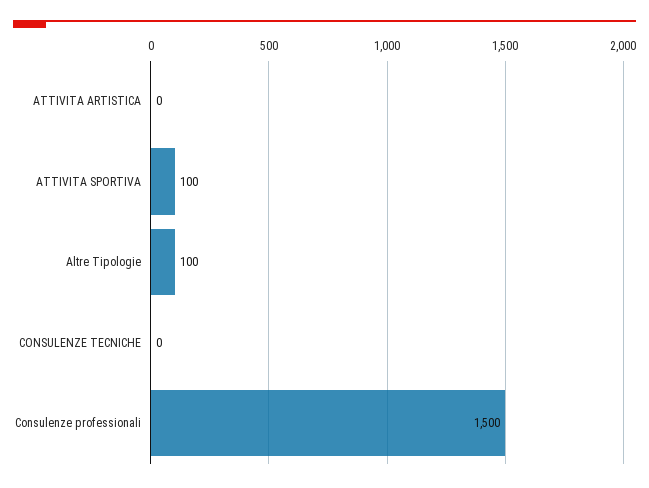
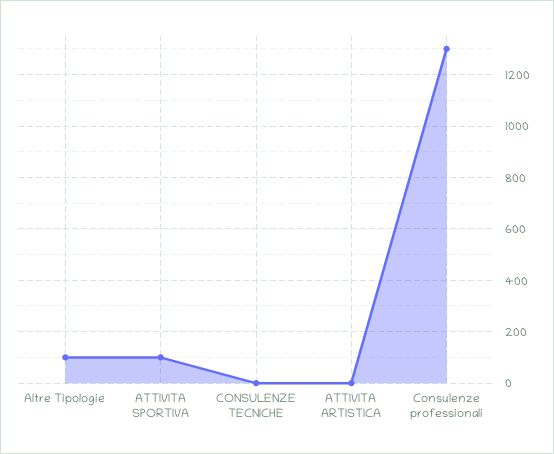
  {
    "ATTIVITA ARTISTICA": 0,
    "ATTIVITA SPORTIVA": 100,
    "Altre Tipologie": 100,
    "CONSULENZE TECNICHE": 0,
-   "Consulenze professionali": 1500
+   "Consulenze professionali": 1300
  }

